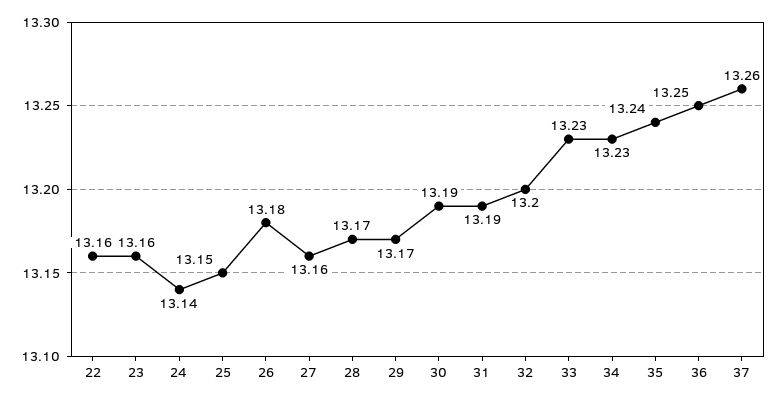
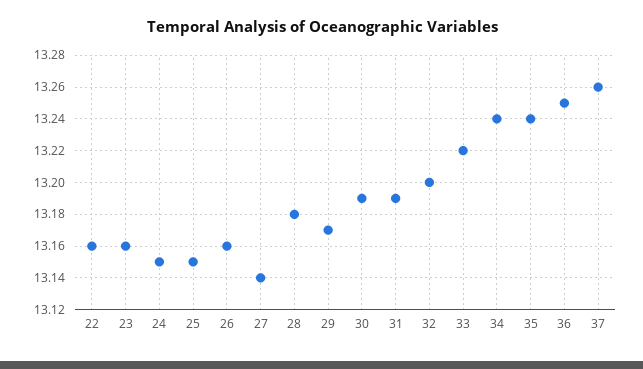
  {
    "22": 13.16,
    "23": 13.16,
-   "24": 13.14,
+   "24": 13.15,
    "25": 13.15,
-   "26": 13.18,
+   "26": 13.16,
-   "27": 13.16,
+   "27": 13.14,
-   "28": 13.17,
+   "28": 13.18,
    "29": 13.17,
    "30": 13.19,
    "31": 13.19,
    "32": 13.2,
-   "33": 13.23,
+   "33": 13.22,
-   "34": 13.23,
+   "34": 13.24,
    "35": 13.24,
    "36": 13.25,
    "37": 13.26
  }

